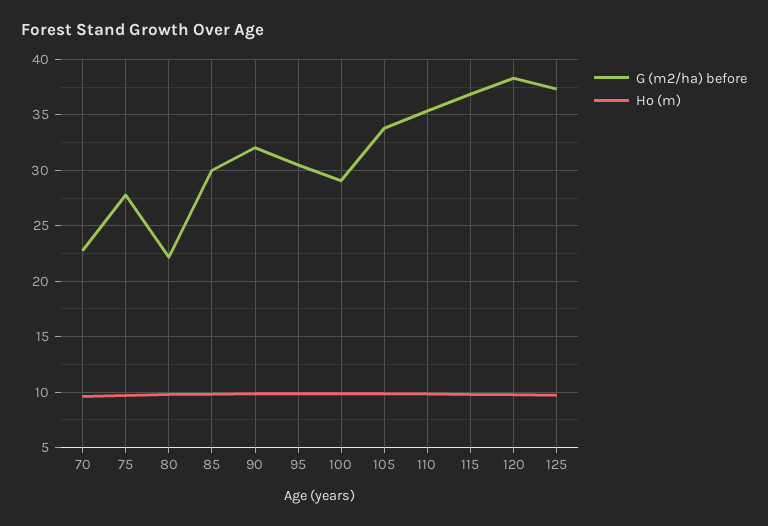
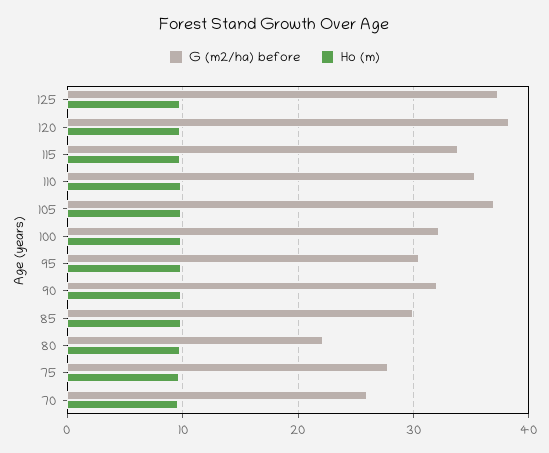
  {
    "G (m2/ha) before": {
-     "70": 23,
+     "70": 26,
      "75": 28,
      "80": 22,
      "85": 30,
      "90": 32,
      "95": 30,
-     "100": 29,
+     "100": 32,
-     "105": 34,
+     "105": 37,
      "110": 35,
-     "115": 37,
+     "115": 34,
      "120": 38,
      "125": 37
    },
    "Ho (m)": {
      "70": 10,
      "75": 10,
      "80": 10,
      "85": 10,
      "90": 10,
      "95": 10,
      "100": 10,
      "105": 10,
      "110": 10,
      "115": 10,
      "120": 10,
      "125": 10
    }
  }

